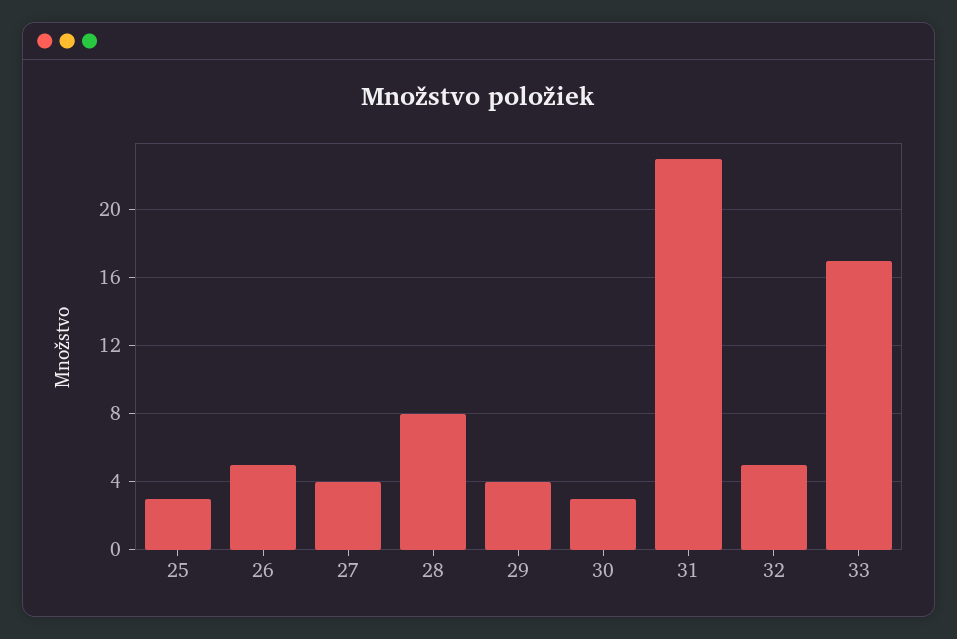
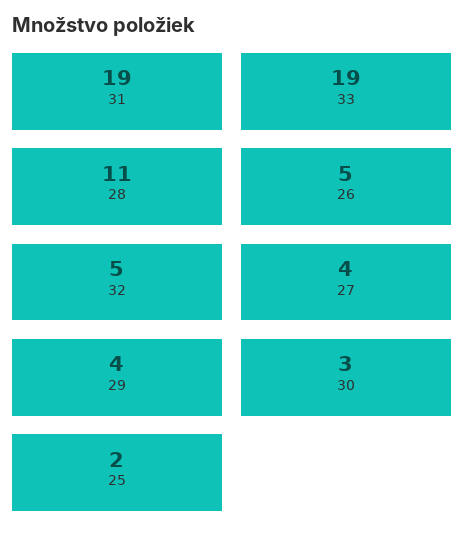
  {
-   "25": 3,
+   "25": 2,
    "26": 5,
    "27": 4,
-   "28": 8,
+   "28": 11,
    "29": 4,
    "30": 3,
-   "31": 23,
+   "31": 19,
    "32": 5,
-   "33": 17
+   "33": 19
  }

